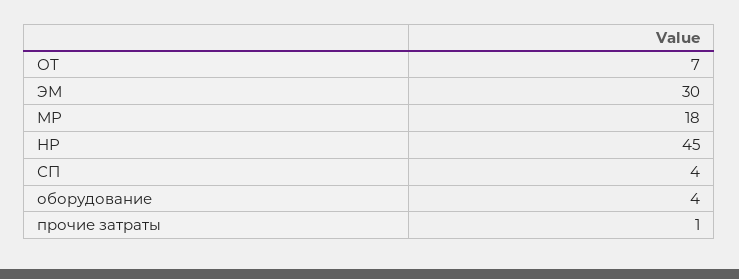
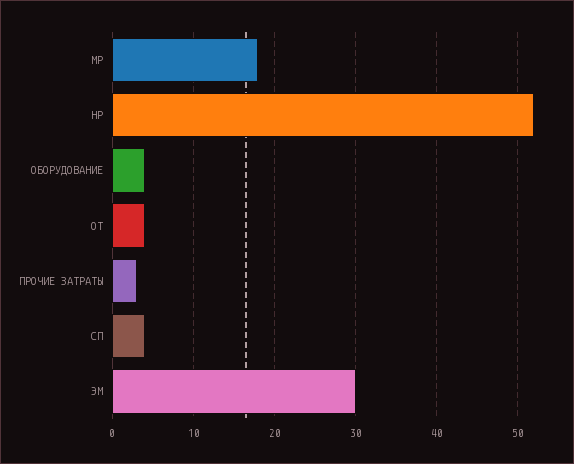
  {
-   "ОТ": 7,
+   "ОТ": 4,
    "ЭМ": 30,
    "МР": 18,
-   "НР": 45,
+   "НР": 52,
    "СП": 4,
    "оборудование": 4,
-   "прочие затраты": 1
+   "прочие затраты": 3
  }

